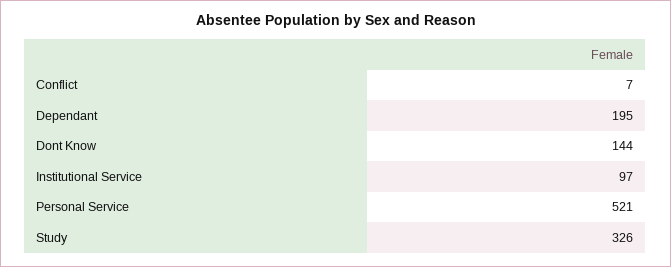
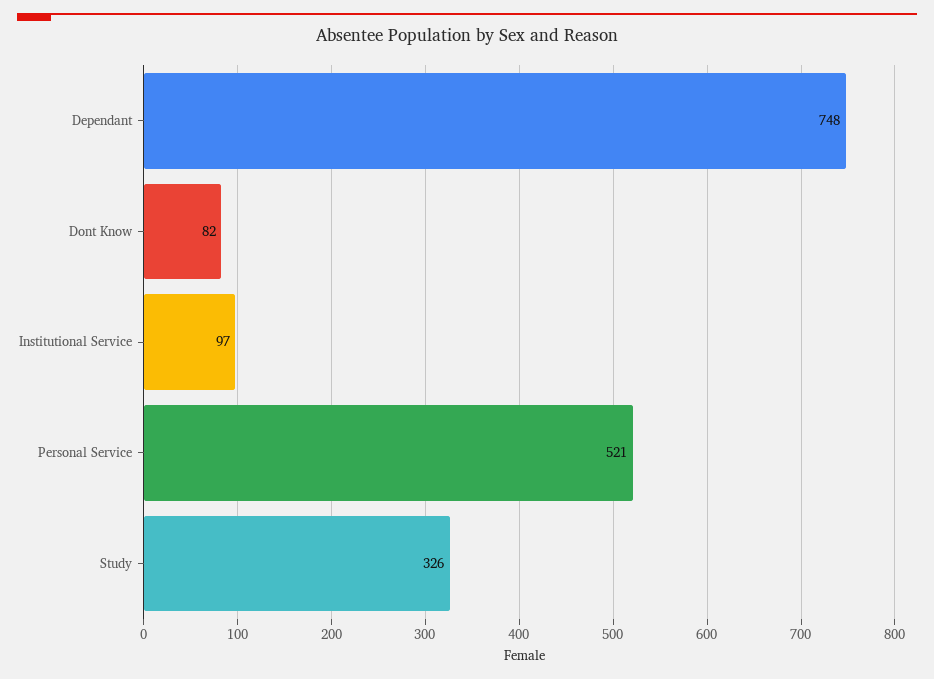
  {
-   "Conflict": 7,
-   "Dependant": 195,
+   "Dependant": 748,
-   "Dont Know": 144,
+   "Dont Know": 82,
    "Institutional Service": 97,
    "Personal Service": 521,
    "Study": 326
  }

